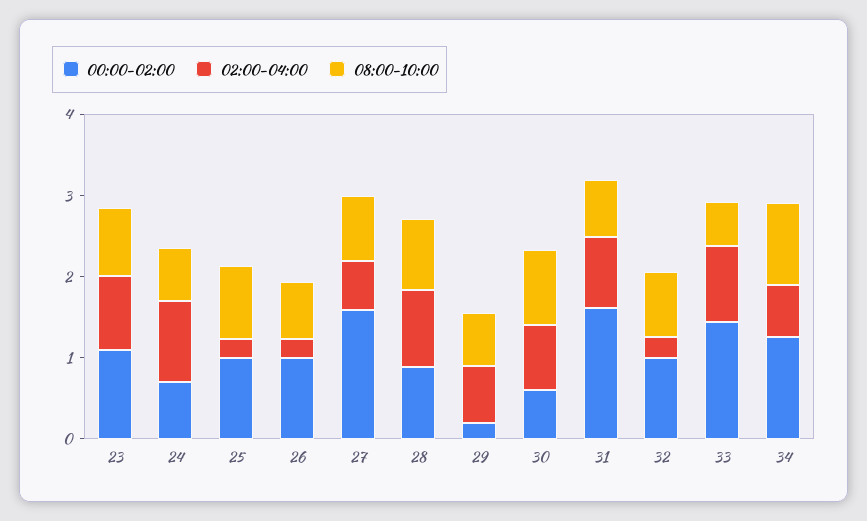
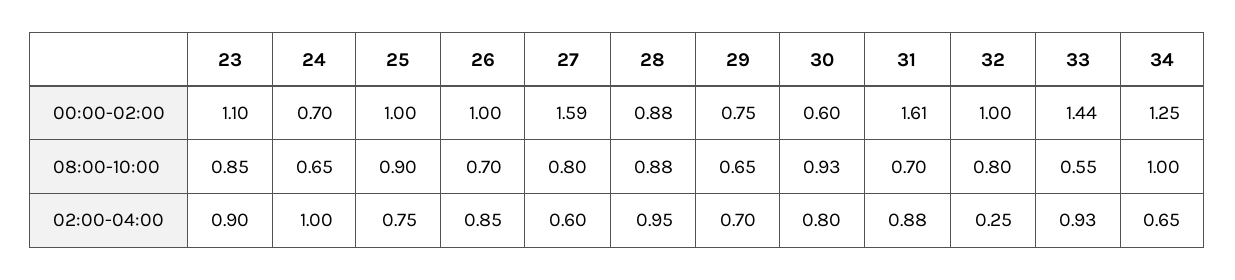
  {
    "00:00-02:00": {
      "23": 1.1,
      "24": 0.7,
      "25": 1,
      "26": 1,
      "27": 1.59,
      "28": 0.88,
-     "29": 0.2,
+     "29": 0.75,
      "30": 0.6,
      "31": 1.61,
      "32": 1,
      "33": 1.44,
      "34": 1.25
    },
    "02:00-04:00": {
      "23": 0.9,
      "24": 1,
-     "25": 0.2,
+     "25": 0.75,
-     "26": 0.2,
+     "26": 0.85,
      "27": 0.6,
      "28": 0.95,
      "29": 0.7,
      "30": 0.8,
      "31": 0.88,
      "32": 0.25,
      "33": 0.93,
      "34": 0.65
    },
    "08:00-10:00": {
      "23": 0.85,
      "24": 0.65,
      "25": 0.9,
      "26": 0.7,
      "27": 0.8,
      "28": 0.88,
      "29": 0.65,
      "30": 0.93,
      "31": 0.7,
      "32": 0.8,
      "33": 0.55,
      "34": 1
    }
  }

